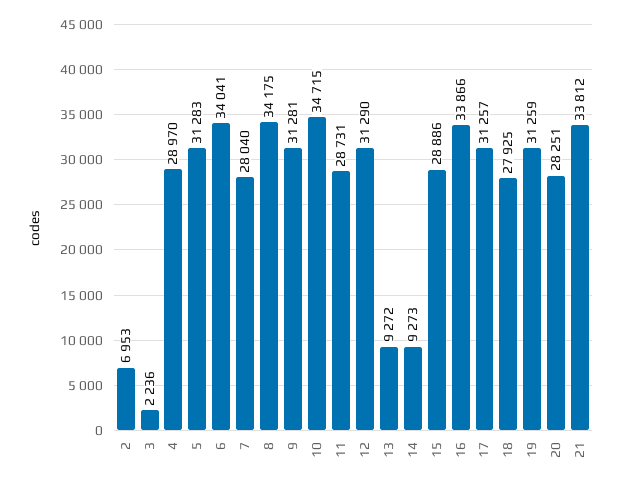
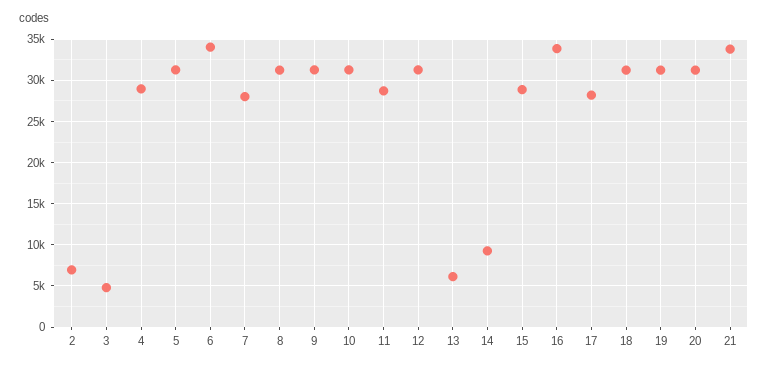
  {
    "2": 6953,
-   "3": 2236,
+   "3": 5000,
    "4": 28970,
    "5": 31283,
    "6": 34041,
    "7": 28040,
-   "8": 34175,
+   "8": 31000,
    "9": 31281,
-   "10": 34715,
+   "10": 31000,
    "11": 28731,
    "12": 31290,
-   "13": 9272,
+   "13": 6000,
    "14": 9273,
    "15": 28886,
    "16": 33866,
-   "17": 31257,
+   "17": 28000,
-   "18": 27925,
+   "18": 31000,
    "19": 31259,
-   "20": 28251,
+   "20": 31000,
    "21": 33812
  }

